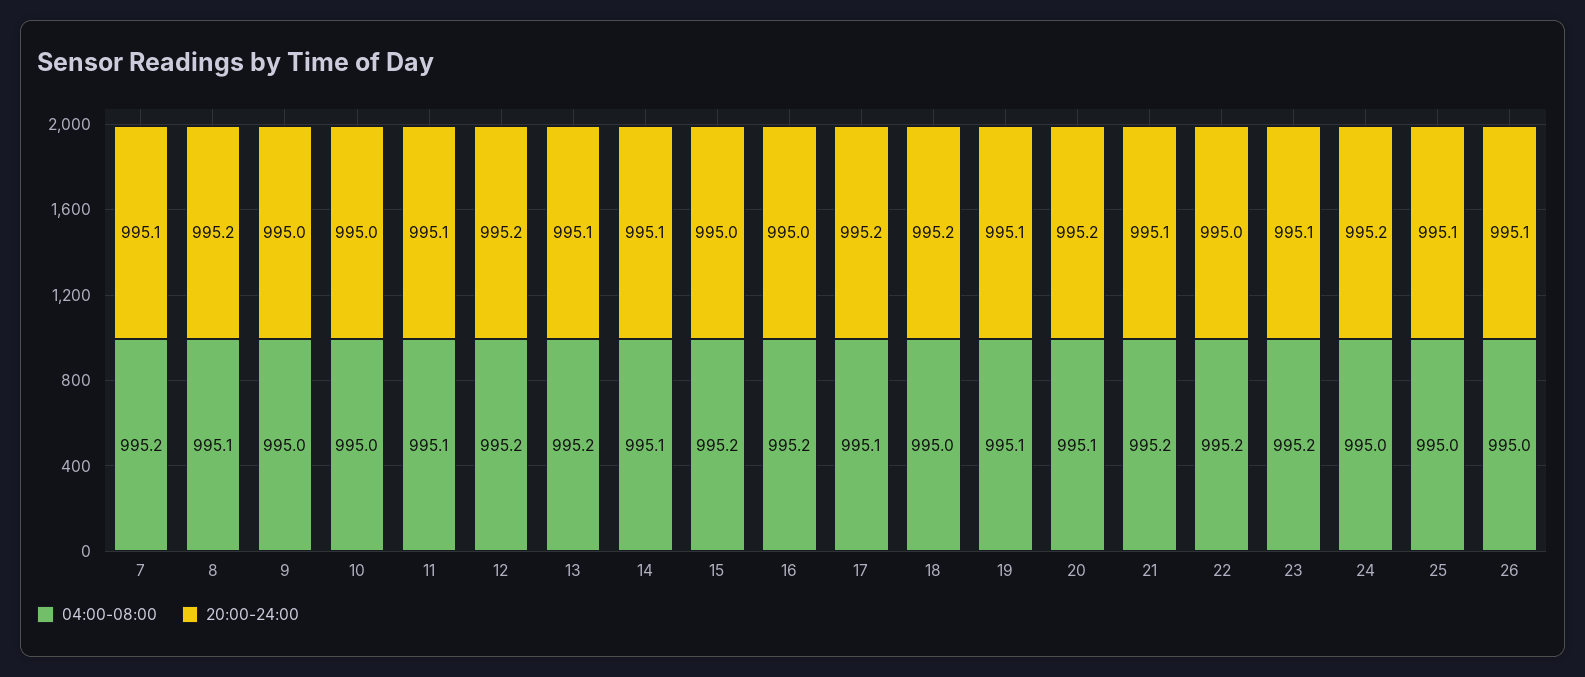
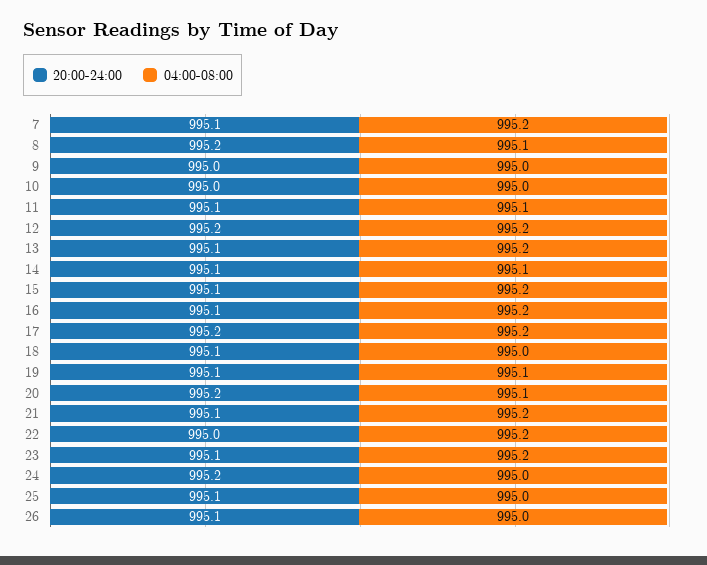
  {
    "04:00-08:00": {
      "7": 995.2,
      "8": 995.1,
      "9": 995,
      "10": 995,
      "11": 995.1,
      "12": 995.2,
      "13": 995.2,
      "14": 995.1,
      "15": 995.2,
      "16": 995.2,
-     "17": 995.1,
+     "17": 995.2,
      "18": 995,
      "19": 995.1,
      "20": 995.1,
      "21": 995.2,
      "22": 995.2,
      "23": 995.2,
      "24": 995,
      "25": 995,
      "26": 995
    },
    "20:00-24:00": {
      "7": 995.1,
      "8": 995.2,
      "9": 995,
      "10": 995,
      "11": 995.1,
      "12": 995.2,
      "13": 995.1,
      "14": 995.1,
-     "15": 995,
+     "15": 995.1,
-     "16": 995,
+     "16": 995.1,
      "17": 995.2,
-     "18": 995.2,
+     "18": 995.1,
      "19": 995.1,
      "20": 995.2,
      "21": 995.1,
      "22": 995,
      "23": 995.1,
      "24": 995.2,
      "25": 995.1,
      "26": 995.1
    }
  }

